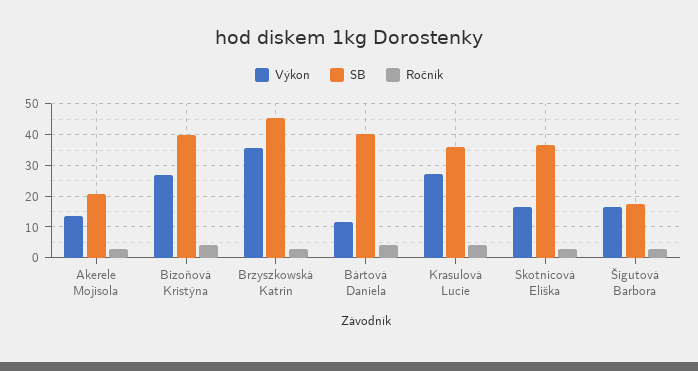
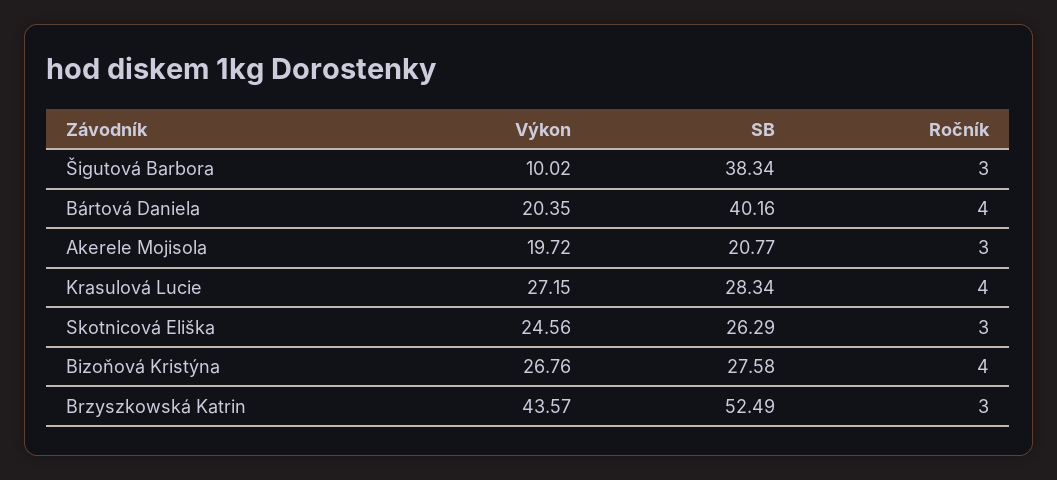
  {
    "Výkon": {
-     "Akerele Mojisola": 14,
+     "Akerele Mojisola": 19.72,
      "Bizoňová Kristýna": 26.76,
-     "Brzyszkowská Katrin": 36,
+     "Brzyszkowská Katrin": 43.57,
-     "Bártová Daniela": 12,
+     "Bártová Daniela": 20.35,
      "Krasulová Lucie": 27.15,
-     "Skotnicová Eliška": 16,
+     "Skotnicová Eliška": 24.56,
-     "Šigutová Barbora": 16
+     "Šigutová Barbora": 10.02
    },
    "SB": {
      "Akerele Mojisola": 20.77,
-     "Bizoňová Kristýna": 40,
+     "Bizoňová Kristýna": 27.58,
-     "Brzyszkowská Katrin": 46,
+     "Brzyszkowská Katrin": 52.49,
      "Bártová Daniela": 40.16,
-     "Krasulová Lucie": 36,
+     "Krasulová Lucie": 28.34,
-     "Skotnicová Eliška": 36,
+     "Skotnicová Eliška": 26.29,
-     "Šigutová Barbora": 18
+     "Šigutová Barbora": 38.34
    },
    "Ročník": {
      "Akerele Mojisola": 3,
      "Bizoňová Kristýna": 4,
      "Brzyszkowská Katrin": 3,
      "Bártová Daniela": 4,
      "Krasulová Lucie": 4,
      "Skotnicová Eliška": 3,
      "Šigutová Barbora": 3
    }
  }

